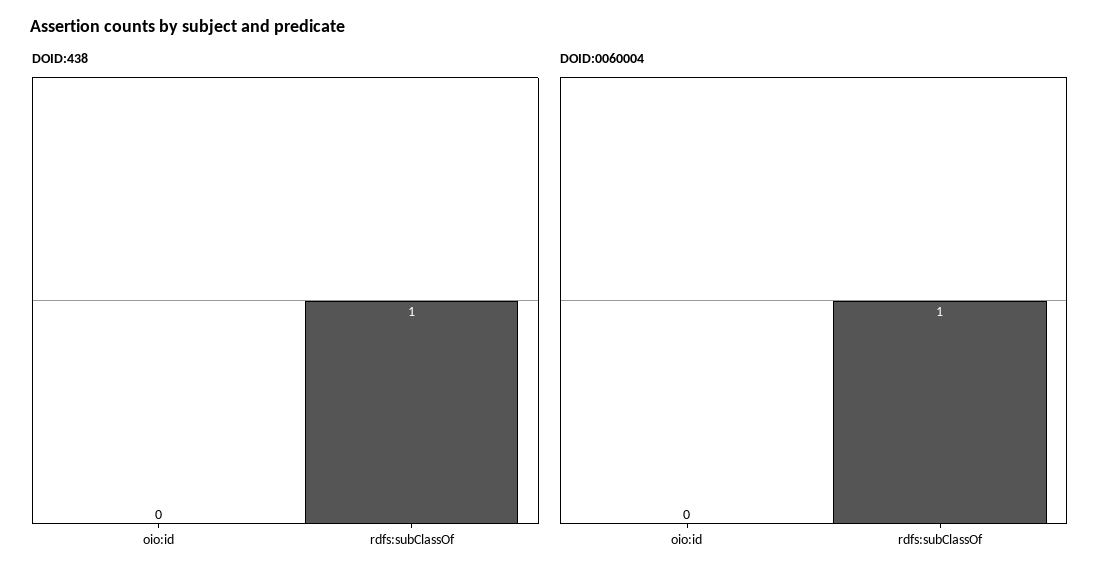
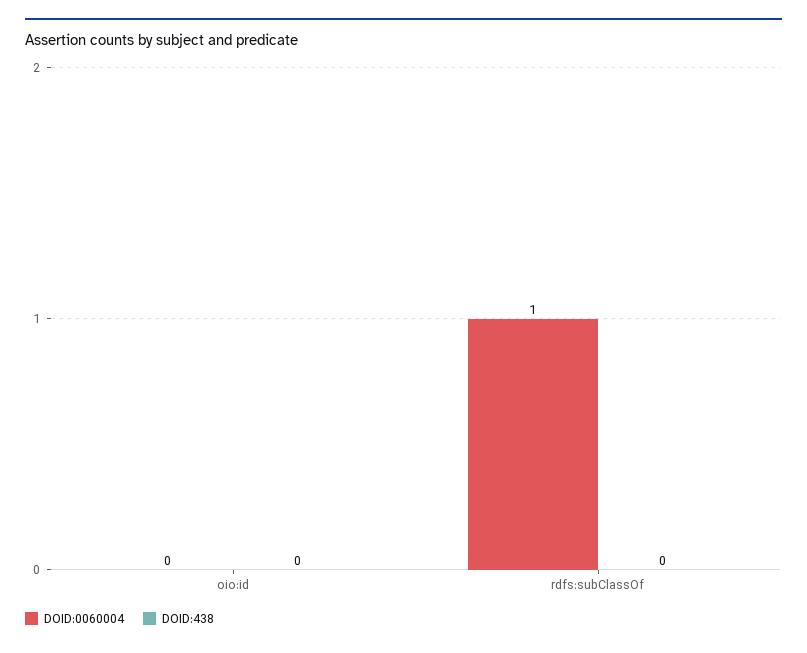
  {
    "DOID:438": {
      "oio:id": 0,
-     "rdfs:subClassOf": 1
+     "rdfs:subClassOf": 0
    },
    "DOID:0060004": {
      "oio:id": 0,
      "rdfs:subClassOf": 1
    }
  }

